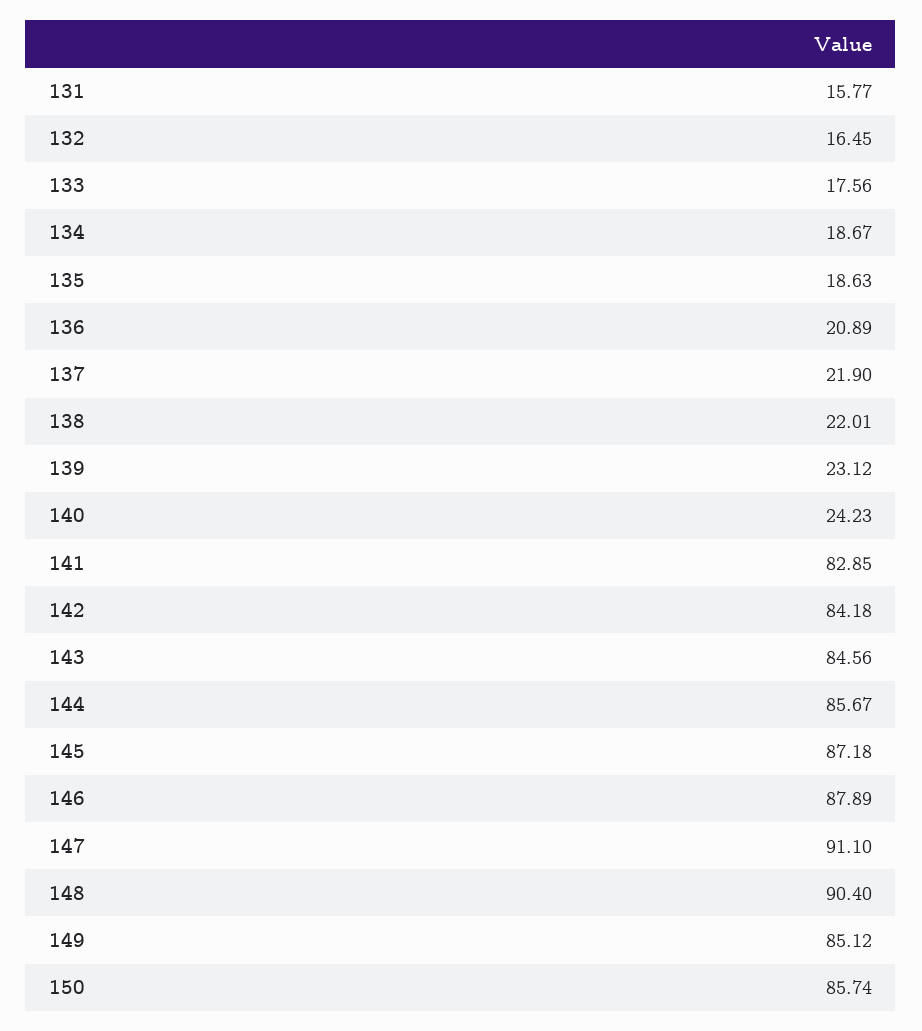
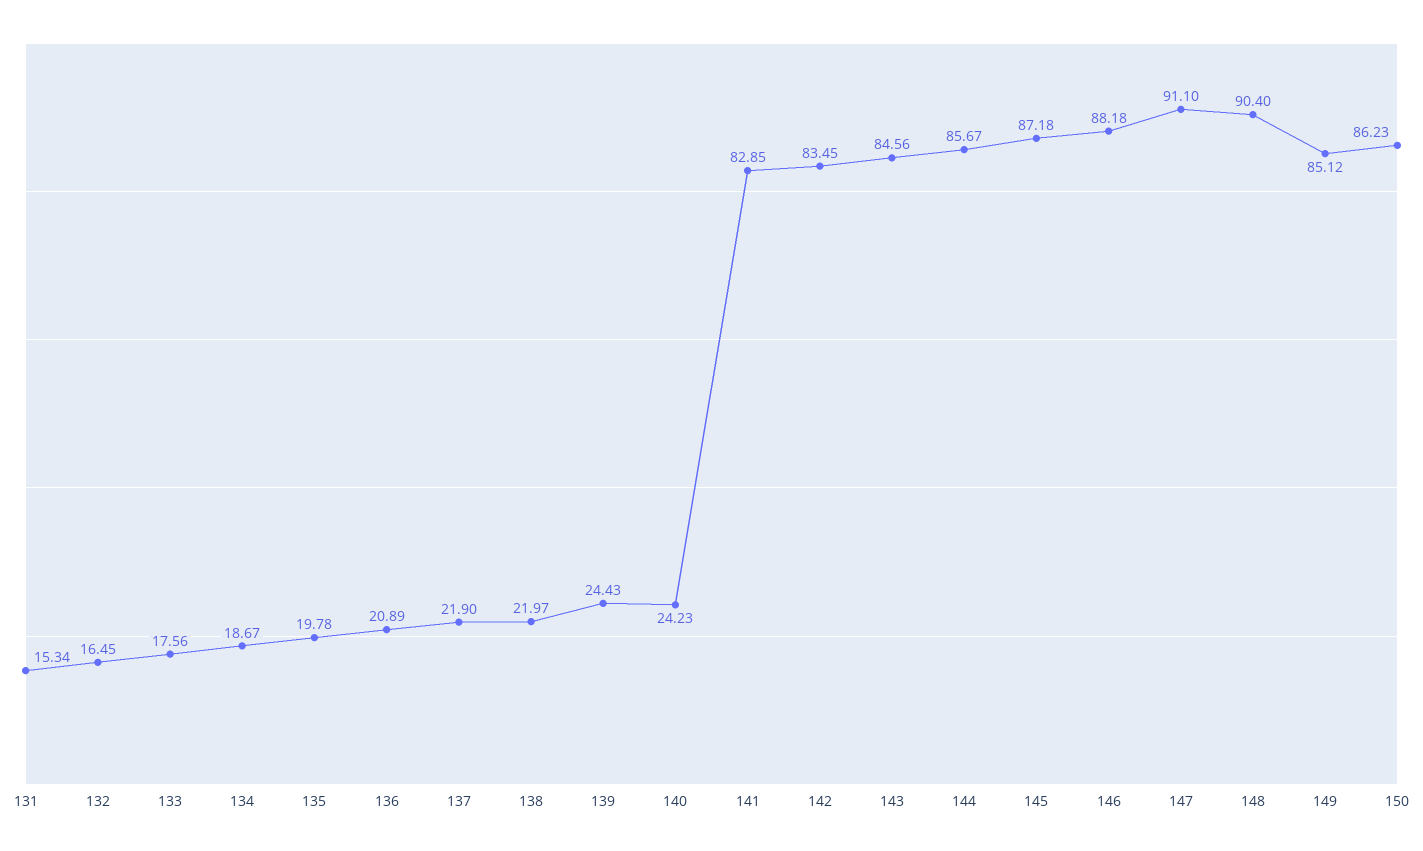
  {
-   "131": 15.77,
+   "131": 15.34,
    "132": 16.45,
    "133": 17.56,
    "134": 18.67,
-   "135": 18.63,
+   "135": 19.78,
    "136": 20.89,
    "137": 21.9,
-   "138": 22.01,
+   "138": 21.97,
-   "139": 23.12,
+   "139": 24.43,
    "140": 24.23,
    "141": 82.85,
-   "142": 84.18,
+   "142": 83.45,
    "143": 84.56,
    "144": 85.67,
    "145": 87.18,
-   "146": 87.89,
+   "146": 88.18,
    "147": 91.1,
    "148": 90.4,
    "149": 85.12,
-   "150": 85.74
+   "150": 86.23
  }

